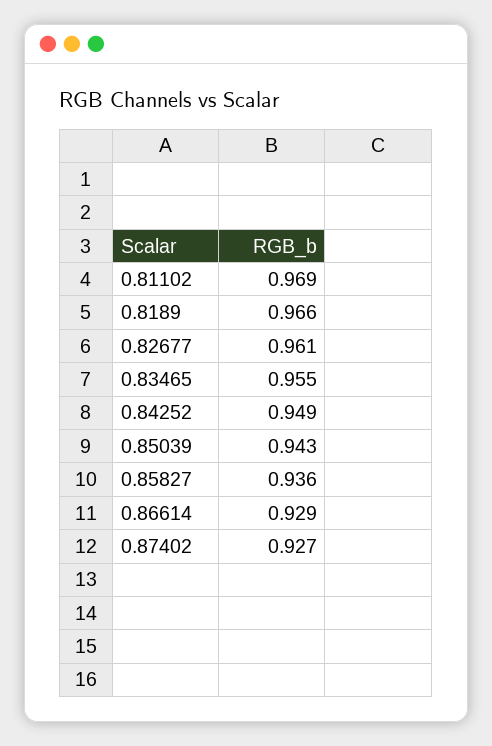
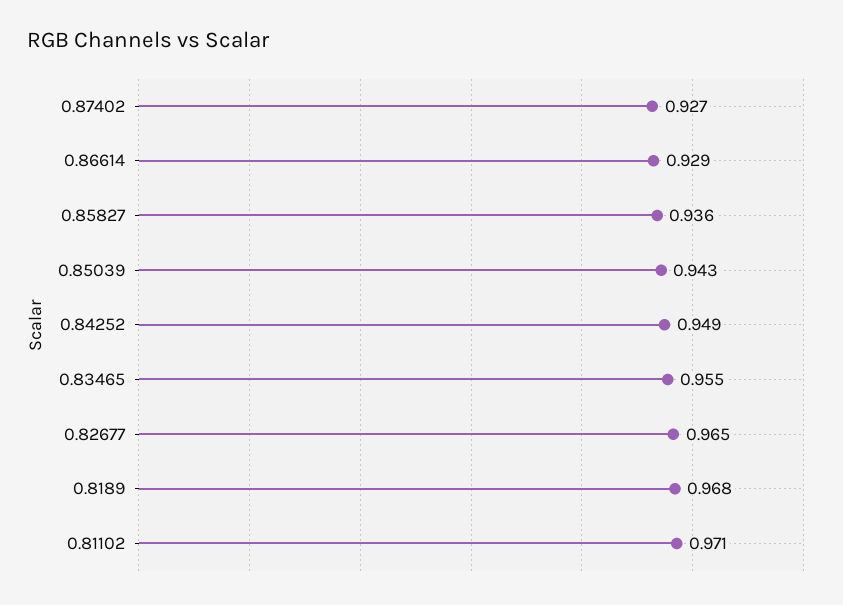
  {
-   "0.81102": 0.969,
+   "0.81102": 0.971,
-   "0.8189": 0.966,
+   "0.8189": 0.968,
-   "0.82677": 0.961,
+   "0.82677": 0.965,
    "0.83465": 0.955,
    "0.84252": 0.949,
    "0.85039": 0.943,
    "0.85827": 0.936,
    "0.86614": 0.929,
    "0.87402": 0.927
  }

